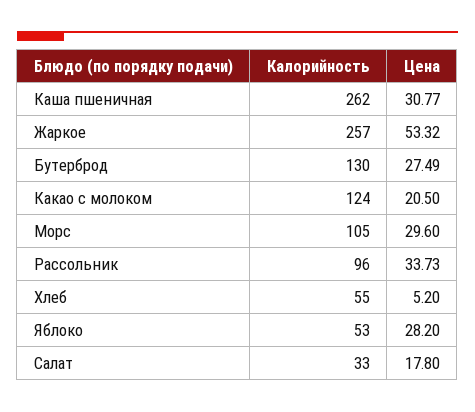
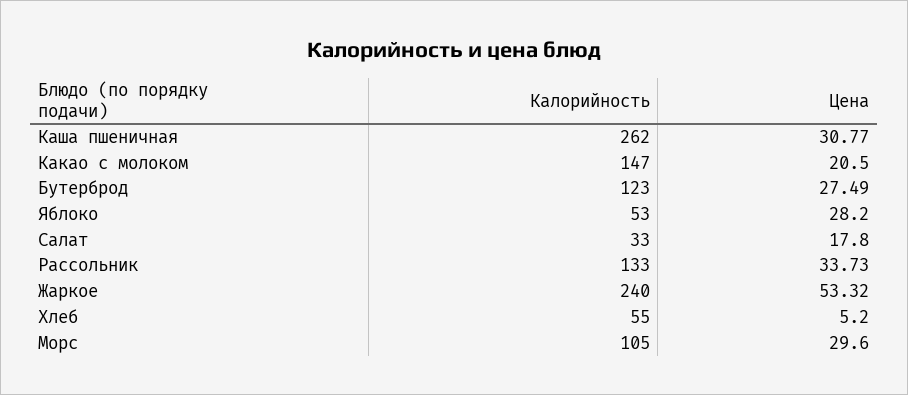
  {
    "Калорийность": {
      "Каша пшеничная": 262,
-     "Жаркое": 257,
+     "Жаркое": 240,
-     "Бутерброд": 130,
+     "Бутерброд": 123,
-     "Какао с молоком": 124,
+     "Какао с молоком": 147,
      "Морс": 105,
-     "Рассольник": 96,
+     "Рассольник": 133,
      "Хлеб": 55,
      "Яблоко": 53,
      "Салат": 33
    },
    "Цена": {
      "Каша пшеничная": 30.77,
      "Жаркое": 53.32,
      "Бутерброд": 27.49,
      "Какао с молоком": 20.5,
      "Морс": 29.6,
      "Рассольник": 33.73,
      "Хлеб": 5.2,
      "Яблоко": 28.2,
      "Салат": 17.8
    }
  }

